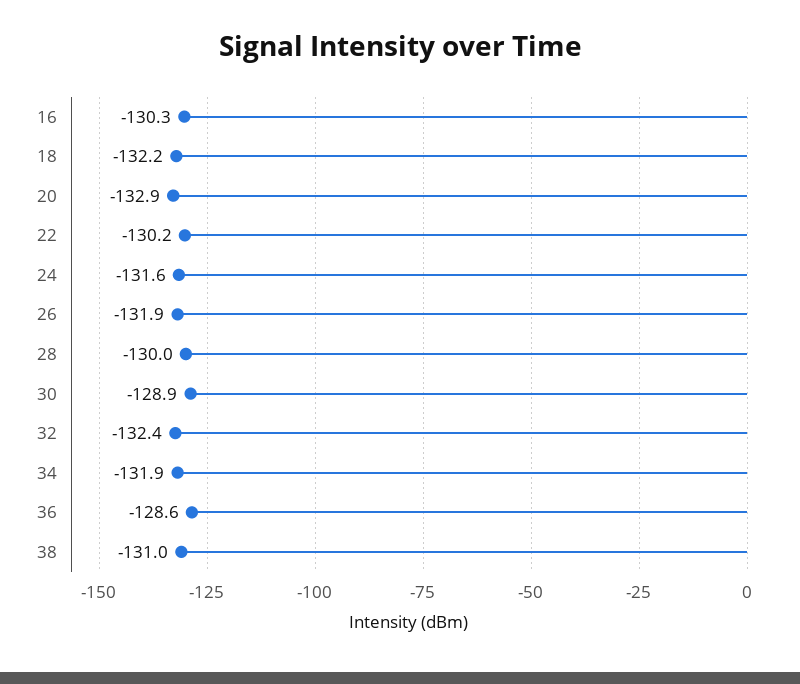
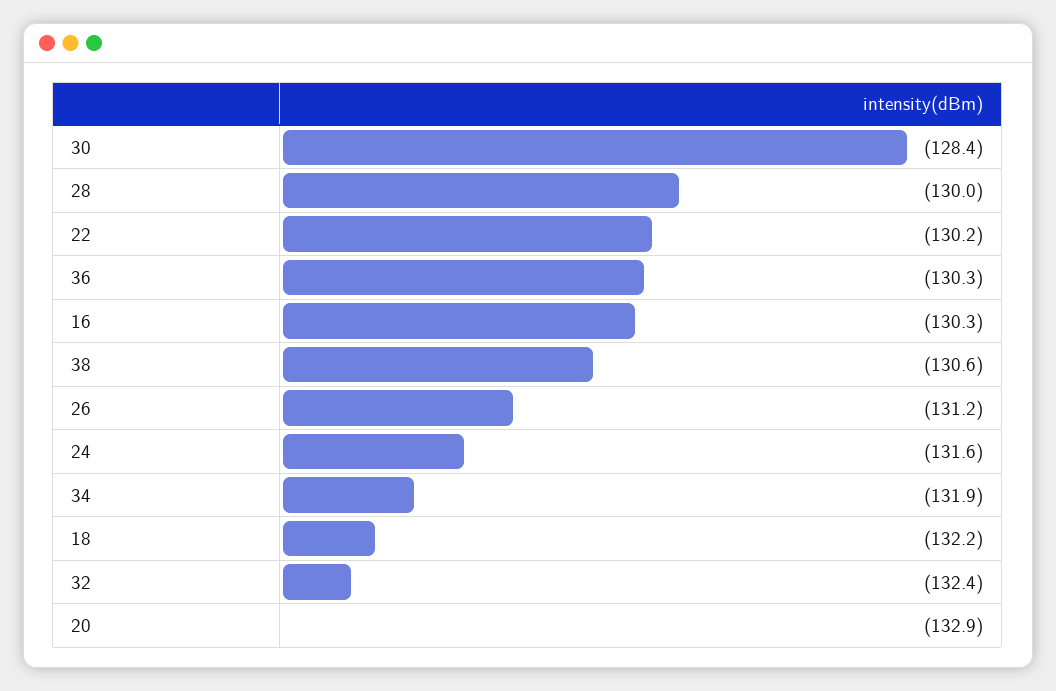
  {
    "16": -130.3,
    "18": -132.2,
    "20": -132.9,
    "22": -130.2,
    "24": -131.6,
-   "26": -131.9,
+   "26": -131.2,
    "28": -130,
-   "30": -128.9,
+   "30": -128.4,
    "32": -132.4,
    "34": -131.9,
-   "36": -128.6,
+   "36": -130.3,
-   "38": -131
+   "38": -130.6
  }

